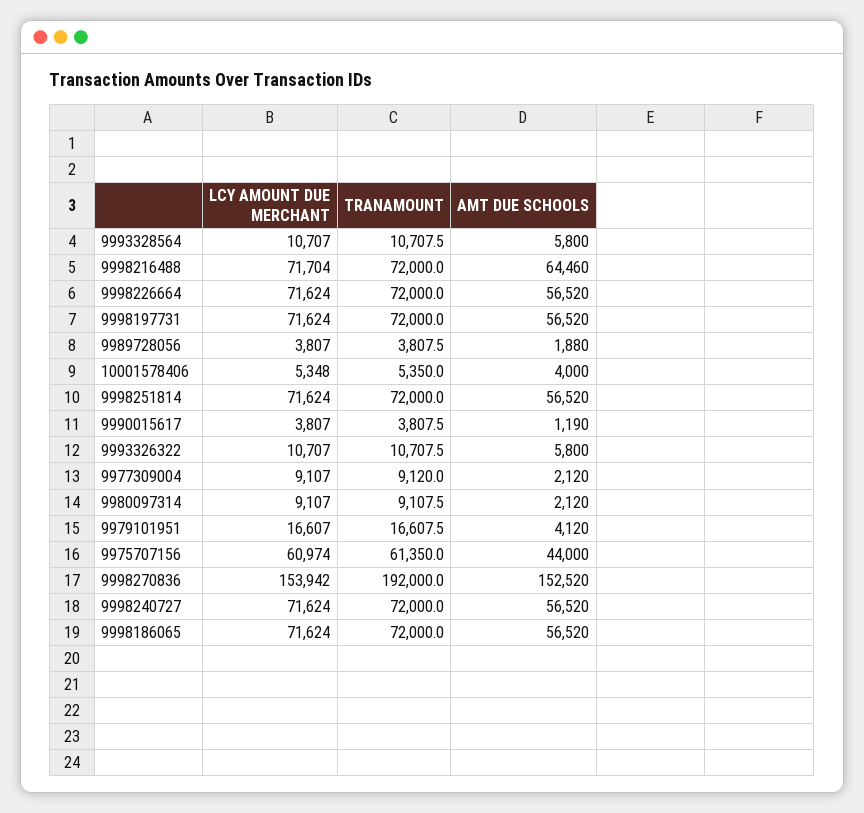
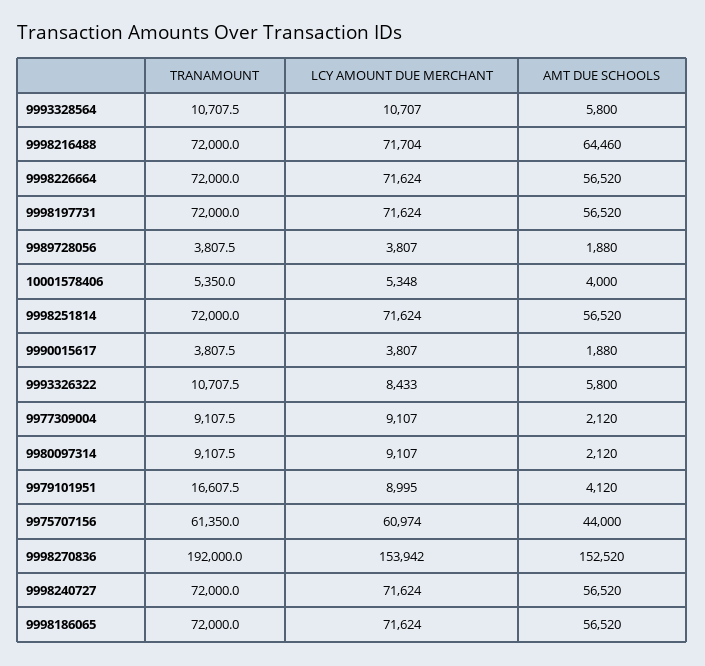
  {
    "LCY AMOUNT DUE MERCHANT": {
      "9993328564": 10707,
      "9998216488": 71704,
      "9998226664": 71624,
      "9998197731": 71624,
      "9989728056": 3807,
      "10001578406": 5348,
      "9998251814": 71624,
      "9990015617": 3807,
-     "9993326322": 10707,
+     "9993326322": 8433,
      "9977309004": 9107,
      "9980097314": 9107,
-     "9979101951": 16607,
+     "9979101951": 8995,
      "9975707156": 60974,
      "9998270836": 153942,
      "9998240727": 71624,
      "9998186065": 71624
    },
    "TRANAMOUNT": {
      "9993328564": 10707.5,
      "9998216488": 72000,
      "9998226664": 72000,
      "9998197731": 72000,
      "9989728056": 3807.5,
      "10001578406": 5350,
      "9998251814": 72000,
      "9990015617": 3807.5,
      "9993326322": 10707.5,
-     "9977309004": 9120,
+     "9977309004": 9107.5,
      "9980097314": 9107.5,
      "9979101951": 16607.5,
      "9975707156": 61350,
      "9998270836": 192000,
      "9998240727": 72000,
      "9998186065": 72000
    },
    "AMT DUE SCHOOLS": {
      "9993328564": 5800,
      "9998216488": 64460,
      "9998226664": 56520,
      "9998197731": 56520,
      "9989728056": 1880,
      "10001578406": 4000,
      "9998251814": 56520,
-     "9990015617": 1190,
+     "9990015617": 1880,
      "9993326322": 5800,
      "9977309004": 2120,
      "9980097314": 2120,
      "9979101951": 4120,
      "9975707156": 44000,
      "9998270836": 152520,
      "9998240727": 56520,
      "9998186065": 56520
    }
  }

